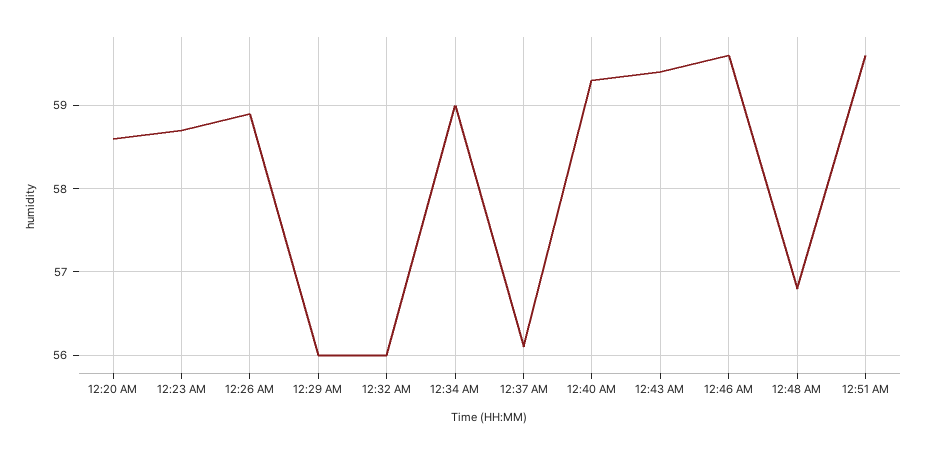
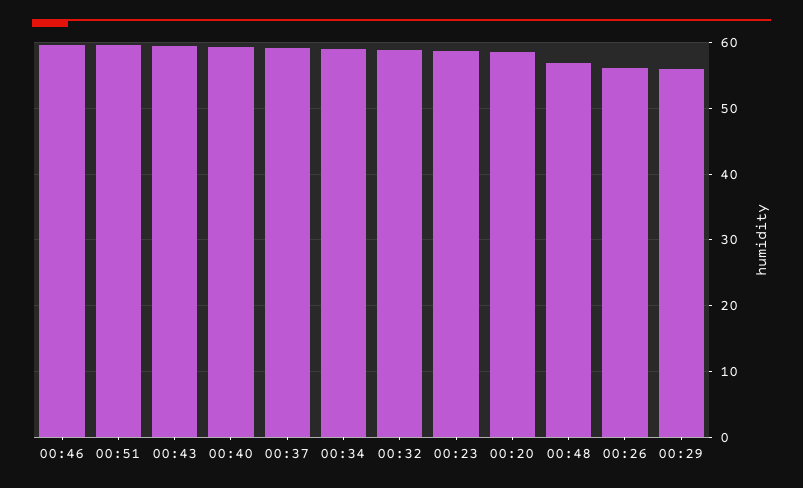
  {
    "12:20 AM": 58.6,
    "12:23 AM": 58.7,
-   "12:26 AM": 58.9,
+   "12:26 AM": 56,
    "12:29 AM": 56,
-   "12:32 AM": 56,
+   "12:32 AM": 59,
    "12:34 AM": 59,
-   "12:37 AM": 56.1,
+   "12:37 AM": 59,
    "12:40 AM": 59.3,
    "12:43 AM": 59.4,
    "12:46 AM": 59.6,
    "12:48 AM": 56.8,
    "12:51 AM": 59.6
  }

